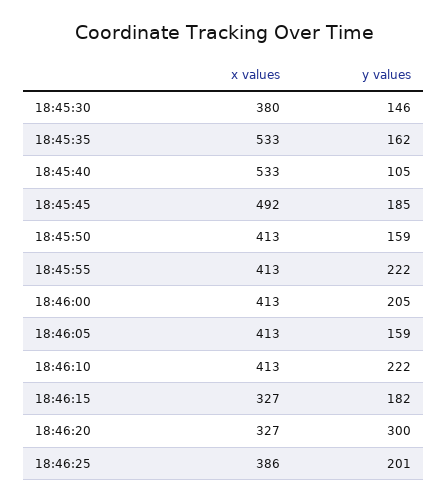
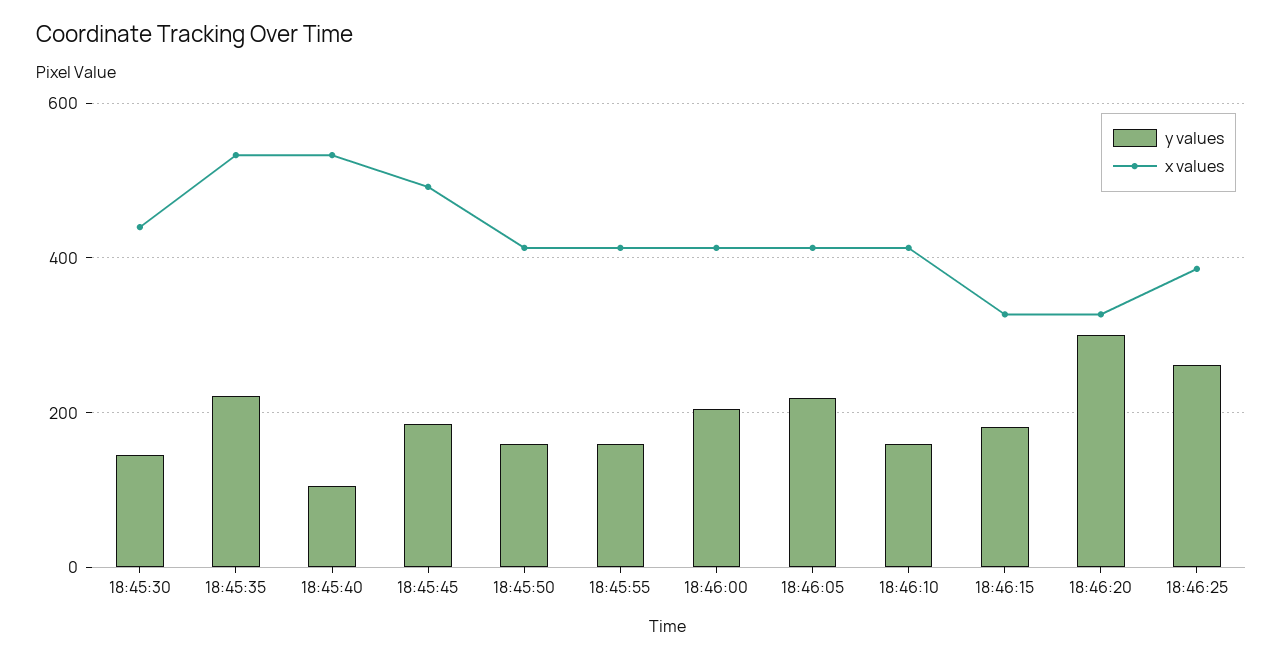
  {
    "x values": {
-     "18:45:30": 380,
+     "18:45:30": 440,
      "18:45:35": 533,
      "18:45:40": 533,
      "18:45:45": 492,
      "18:45:50": 413,
      "18:45:55": 413,
      "18:46:00": 413,
      "18:46:05": 413,
      "18:46:10": 413,
      "18:46:15": 327,
      "18:46:20": 327,
      "18:46:25": 386
    },
    "y values": {
      "18:45:30": 146,
-     "18:45:35": 162,
+     "18:45:35": 220,
      "18:45:40": 105,
      "18:45:45": 185,
      "18:45:50": 159,
-     "18:45:55": 222,
+     "18:45:55": 160,
      "18:46:00": 205,
-     "18:46:05": 159,
+     "18:46:05": 220,
-     "18:46:10": 222,
+     "18:46:10": 160,
      "18:46:15": 182,
      "18:46:20": 300,
-     "18:46:25": 201
+     "18:46:25": 260
    }
  }

